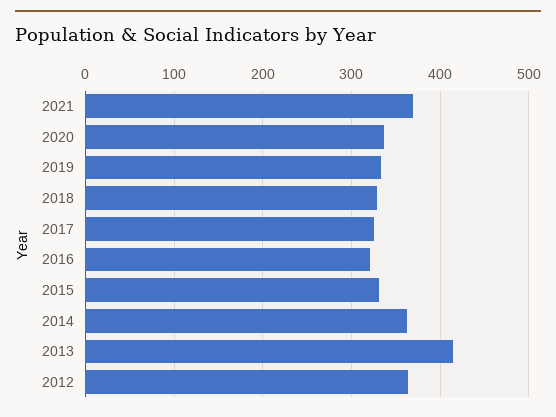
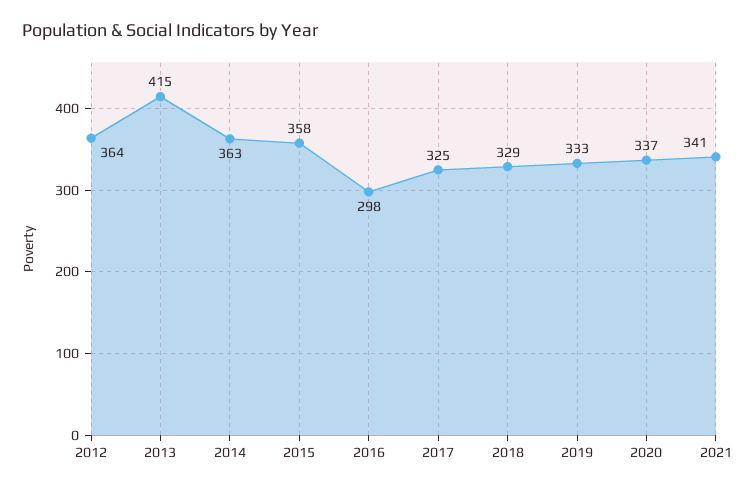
  {
-   "2021": 370,
+   "2021": 341,
    "2020": 337,
    "2019": 333,
    "2018": 329,
    "2017": 325,
-   "2016": 320,
+   "2016": 298,
-   "2015": 330,
+   "2015": 358,
    "2014": 363,
    "2013": 415,
    "2012": 364
  }

